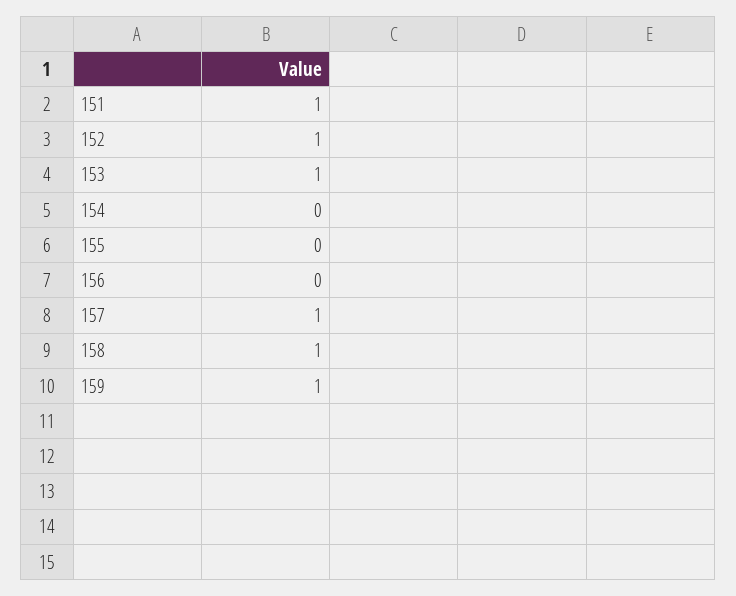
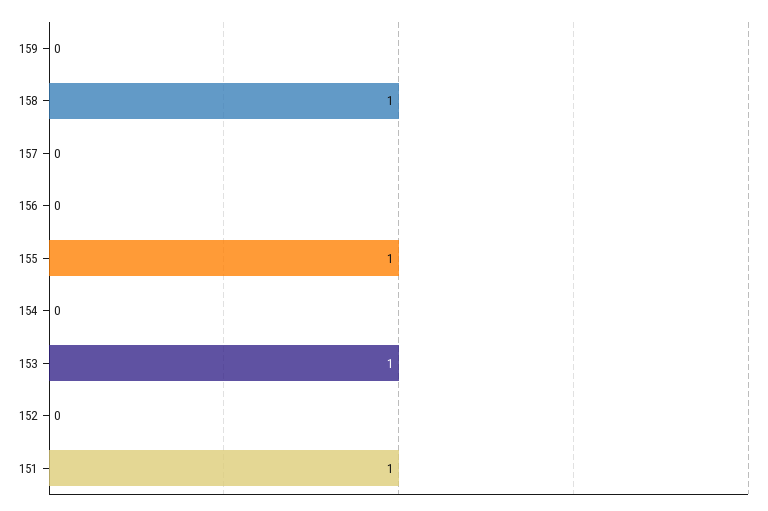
  {
    "151": 1,
-   "152": 1,
+   "152": 0,
    "153": 1,
    "154": 0,
-   "155": 0,
+   "155": 1,
    "156": 0,
-   "157": 1,
+   "157": 0,
    "158": 1,
-   "159": 1
+   "159": 0
  }

